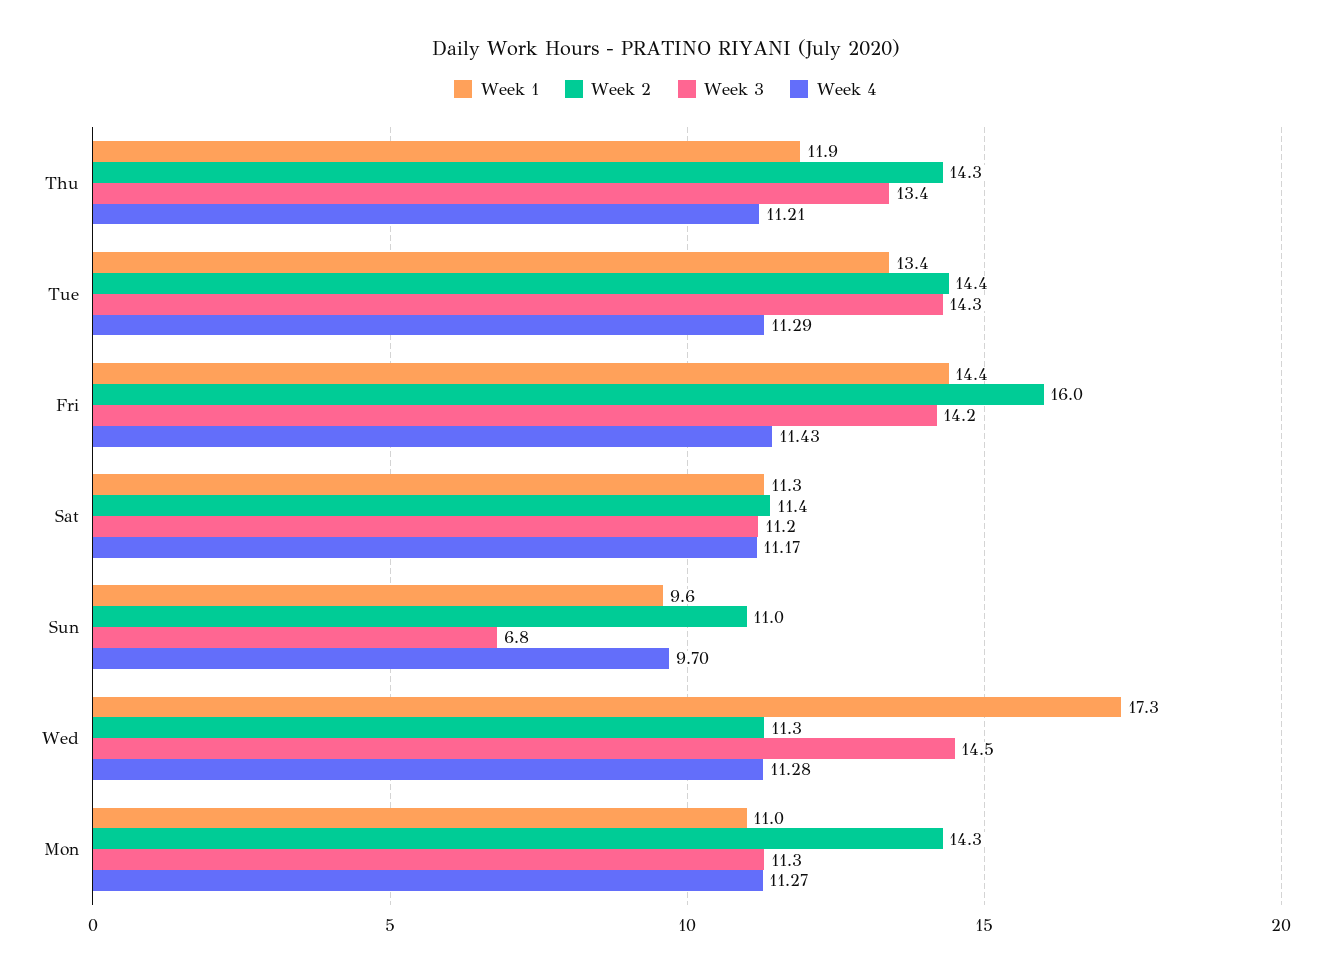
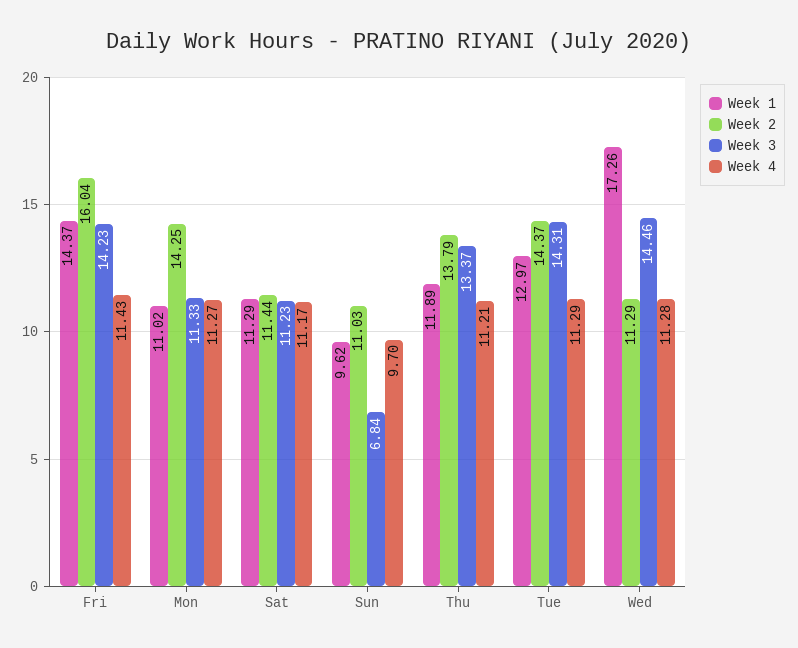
  {
    "Week 1": {
      "Thu": 11.89,
-     "Tue": 13.4,
+     "Tue": 12.97,
      "Fri": 14.37,
      "Sat": 11.29,
      "Sun": 9.62,
      "Wed": 17.26,
      "Mon": 11.02
    },
    "Week 2": {
-     "Thu": 14.3,
+     "Thu": 13.79,
      "Tue": 14.37,
      "Fri": 16.04,
      "Sat": 11.44,
      "Sun": 11.03,
      "Wed": 11.29,
      "Mon": 14.25
    },
    "Week 3": {
      "Thu": 13.37,
      "Tue": 14.31,
      "Fri": 14.23,
      "Sat": 11.23,
      "Sun": 6.84,
      "Wed": 14.46,
      "Mon": 11.33
    },
    "Week 4": {
      "Thu": 11.21,
      "Tue": 11.29,
      "Fri": 11.43,
      "Sat": 11.17,
      "Sun": 9.7,
      "Wed": 11.28,
      "Mon": 11.27
    }
  }

